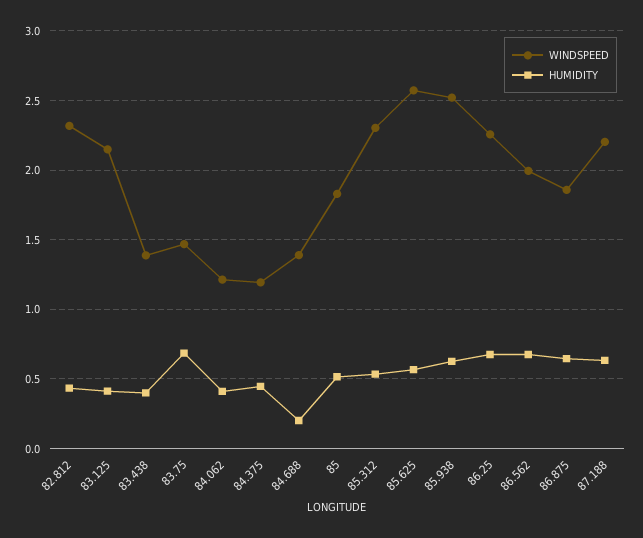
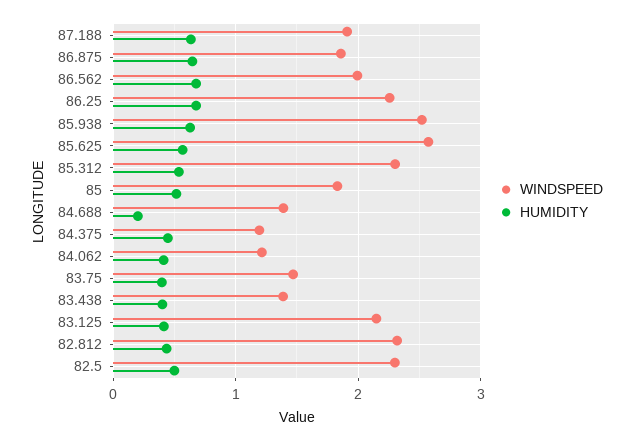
  {
    "WINDSPEED": {
      "82.812": 2.3,
      "83.125": 2.15,
      "83.438": 1.4,
      "83.75": 1.45,
      "84.062": 1.2,
      "84.375": 1.2,
      "84.688": 1.4,
      "85": 1.85,
      "85.312": 2.3,
      "85.625": 2.55,
      "85.938": 2.5,
      "86.25": 2.25,
      "86.562": 2,
      "86.875": 1.85,
-     "87.188": 2.2
+     "87.188": 1.9,
+     "82.5": 2.3
    },
    "HUMIDITY": {
      "82.812": 0.45,
      "83.125": 0.4,
      "83.438": 0.4,
-     "83.75": 0.7,
+     "83.75": 0.4,
      "84.062": 0.4,
      "84.375": 0.45,
      "84.688": 0.2,
      "85": 0.5,
      "85.312": 0.55,
      "85.625": 0.55,
      "85.938": 0.65,
      "86.25": 0.7,
      "86.562": 0.7,
      "86.875": 0.65,
-     "87.188": 0.65
+     "87.188": 0.65,
+     "82.5": 0.5
    }
  }

